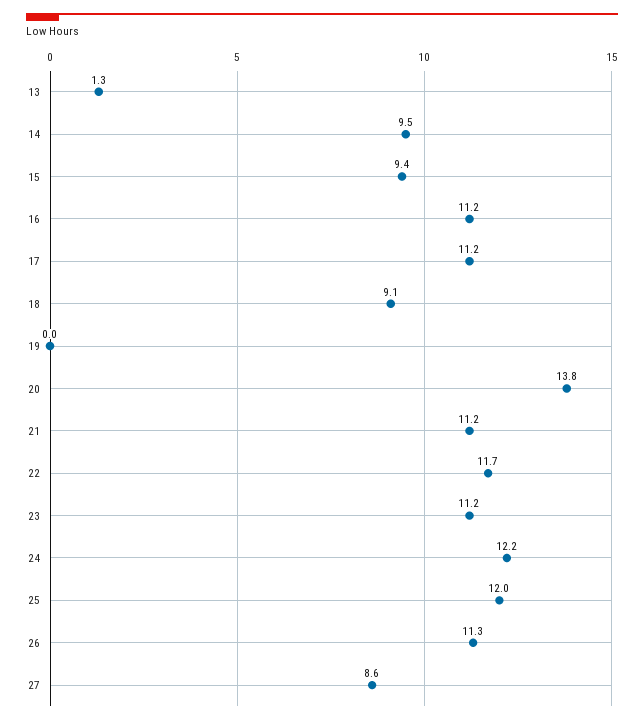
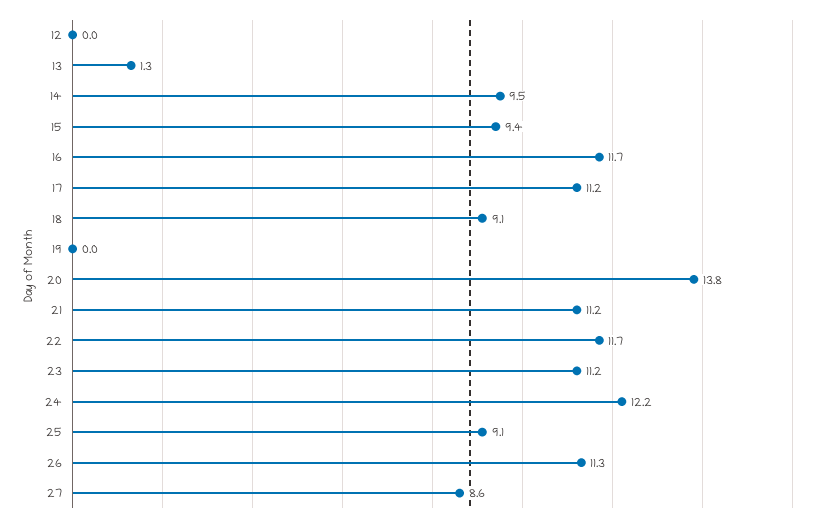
  {
    "13": 1.3,
    "14": 9.5,
    "15": 9.4,
-   "16": 11.2,
+   "16": 11.7,
    "17": 11.2,
    "18": 9.1,
    "19": 0,
    "20": 13.8,
    "21": 11.2,
    "22": 11.7,
    "23": 11.2,
    "24": 12.2,
-   "25": 12,
+   "25": 9.1,
    "26": 11.3,
-   "27": 8.6
+   "27": 8.6,
+   "12": 0
  }

